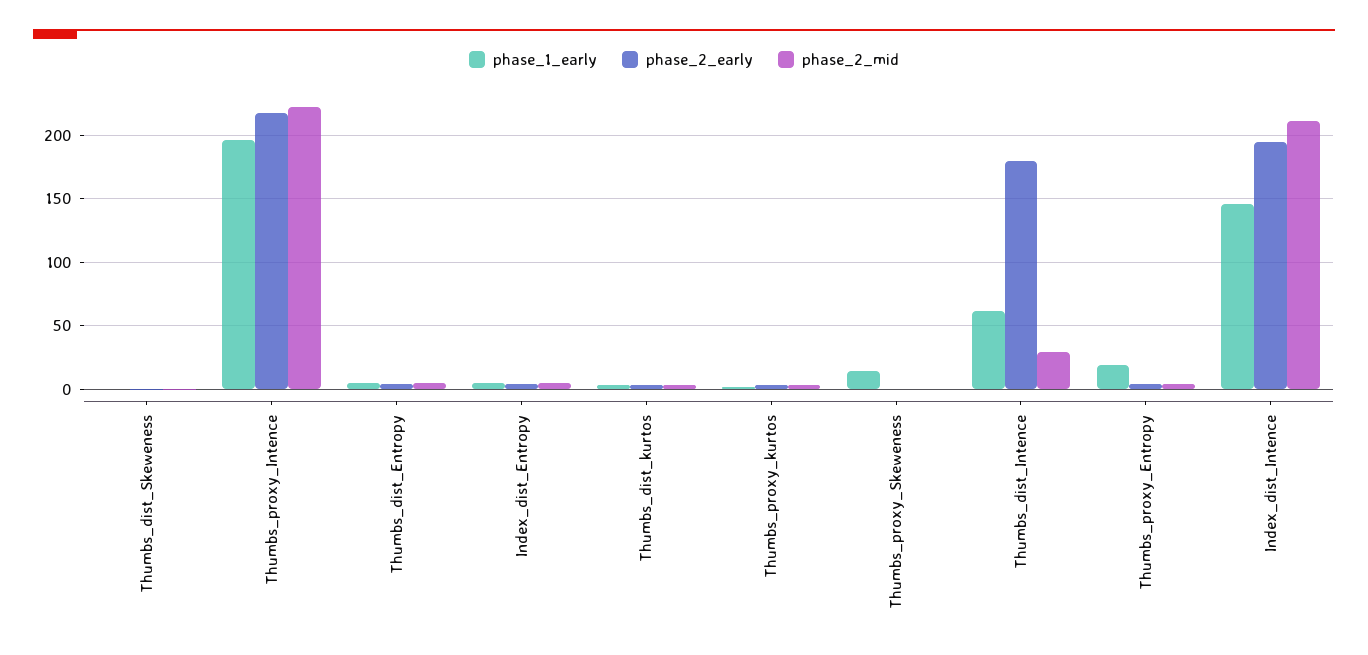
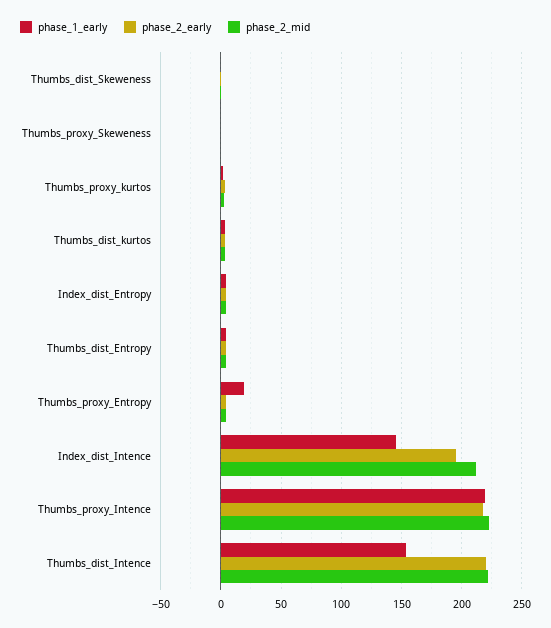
  {
    "phase_1_early": {
      "Thumbs_dist_Skeweness": 0,
-     "Thumbs_proxy_Intence": 195,
+     "Thumbs_proxy_Intence": 220,
      "Thumbs_dist_Entropy": 5,
      "Index_dist_Entropy": 5,
      "Thumbs_dist_kurtos": 5,
      "Thumbs_proxy_kurtos": 0,
-     "Thumbs_proxy_Skeweness": 15,
+     "Thumbs_proxy_Skeweness": 0,
-     "Thumbs_dist_Intence": 60,
+     "Thumbs_dist_Intence": 155,
      "Thumbs_proxy_Entropy": 20,
      "Index_dist_Intence": 145
    },
    "phase_2_early": {
      "Thumbs_dist_Skeweness": 0,
      "Thumbs_proxy_Intence": 220,
      "Thumbs_dist_Entropy": 5,
      "Index_dist_Entropy": 5,
      "Thumbs_dist_kurtos": 5,
      "Thumbs_proxy_kurtos": 5,
      "Thumbs_proxy_Skeweness": 0,
-     "Thumbs_dist_Intence": 180,
+     "Thumbs_dist_Intence": 220,
      "Thumbs_proxy_Entropy": 5,
      "Index_dist_Intence": 195
    },
    "phase_2_mid": {
      "Thumbs_dist_Skeweness": 0,
      "Thumbs_proxy_Intence": 220,
      "Thumbs_dist_Entropy": 5,
      "Index_dist_Entropy": 5,
      "Thumbs_dist_kurtos": 5,
      "Thumbs_proxy_kurtos": 5,
      "Thumbs_proxy_Skeweness": 0,
-     "Thumbs_dist_Intence": 30,
+     "Thumbs_dist_Intence": 220,
      "Thumbs_proxy_Entropy": 5,
      "Index_dist_Intence": 210
    }
  }

